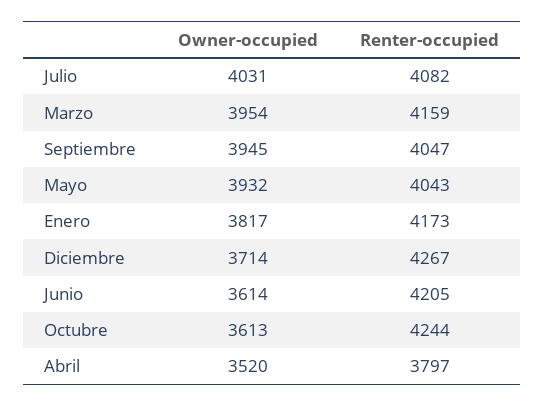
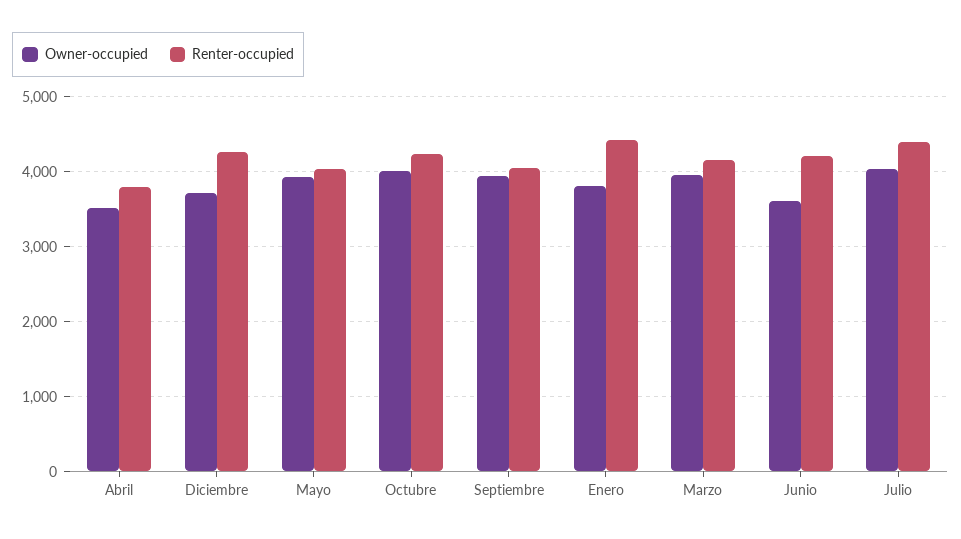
  {
    "Owner-occupied": {
      "Julio": 4031,
      "Marzo": 3954,
      "Septiembre": 3945,
      "Mayo": 3932,
      "Enero": 3817,
      "Diciembre": 3714,
      "Junio": 3614,
-     "Octubre": 3613,
+     "Octubre": 4000,
      "Abril": 3520
    },
    "Renter-occupied": {
-     "Julio": 4082,
+     "Julio": 4400,
      "Marzo": 4159,
      "Septiembre": 4047,
      "Mayo": 4043,
-     "Enero": 4173,
+     "Enero": 4400,
      "Diciembre": 4267,
      "Junio": 4205,
      "Octubre": 4244,
      "Abril": 3797
    }
  }

